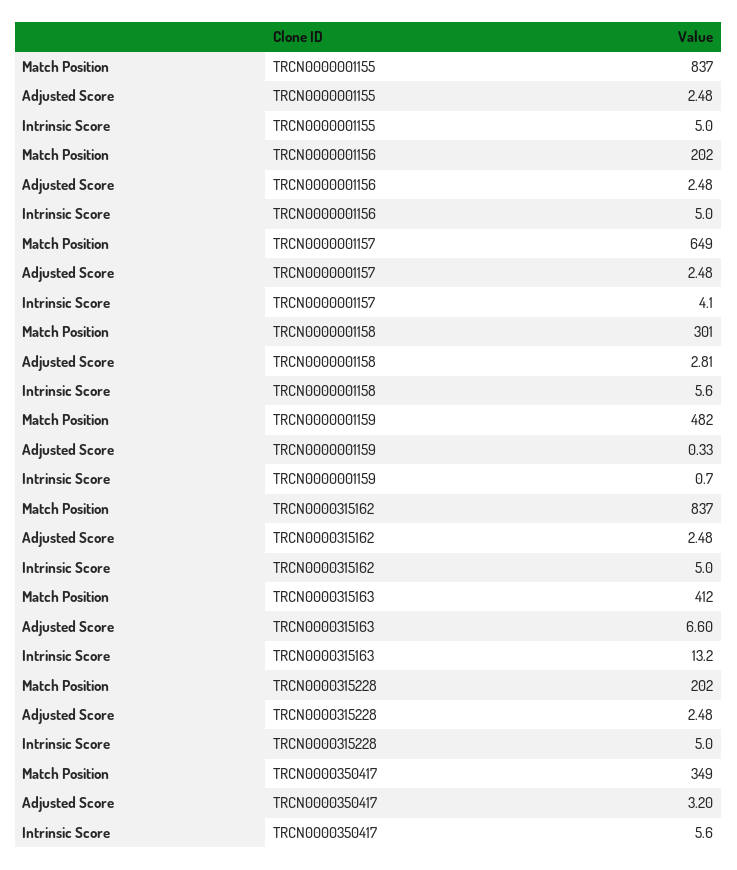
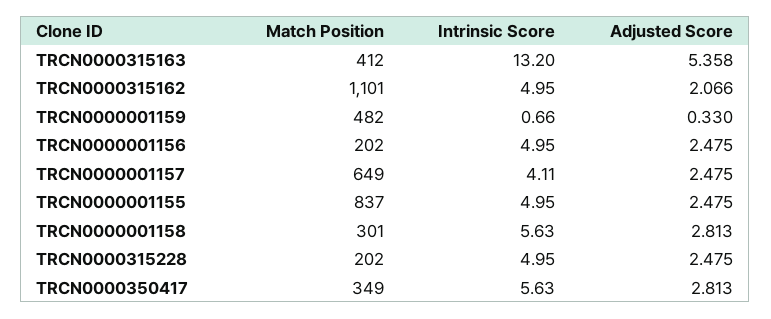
  {
    "Match Position": {
      "TRCN0000001155": 837,
      "TRCN0000001156": 202,
      "TRCN0000001157": 649,
      "TRCN0000001158": 301,
      "TRCN0000001159": 482,
-     "TRCN0000315162": 837,
+     "TRCN0000315162": 1101,
      "TRCN0000315163": 412,
      "TRCN0000315228": 202,
      "TRCN0000350417": 349
    },
    "Adjusted Score": {
      "TRCN0000001155": 2.475,
      "TRCN0000001156": 2.475,
      "TRCN0000001157": 2.475,
      "TRCN0000001158": 2.813,
      "TRCN0000001159": 0.33,
-     "TRCN0000315162": 2.48,
+     "TRCN0000315162": 2.066,
-     "TRCN0000315163": 6.6,
+     "TRCN0000315163": 5.358,
      "TRCN0000315228": 2.475,
-     "TRCN0000350417": 3.2
+     "TRCN0000350417": 2.813
    },
    "Intrinsic Score": {
      "TRCN0000001155": 4.95,
      "TRCN0000001156": 4.95,
      "TRCN0000001157": 4.11,
      "TRCN0000001158": 5.63,
      "TRCN0000001159": 0.66,
      "TRCN0000315162": 4.95,
      "TRCN0000315163": 13.2,
      "TRCN0000315228": 4.95,
      "TRCN0000350417": 5.63
    }
  }

